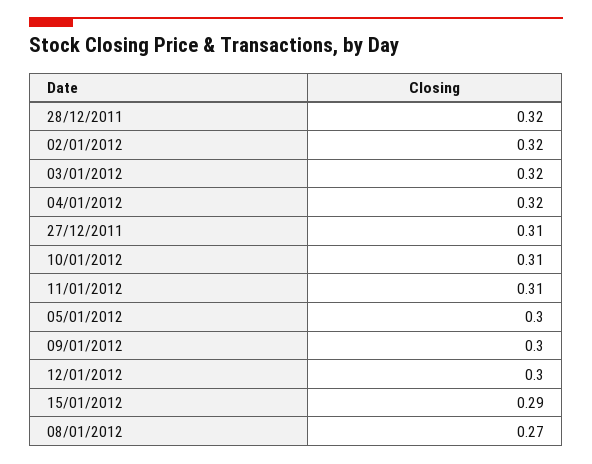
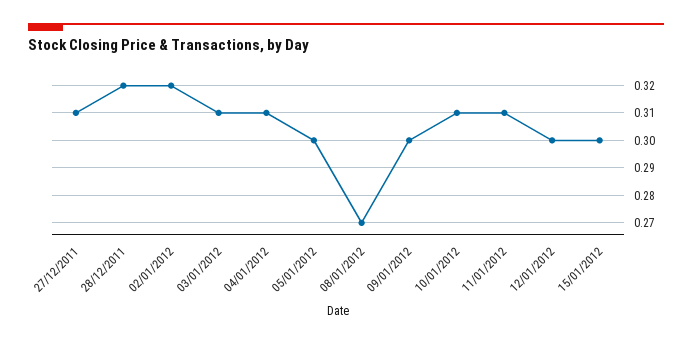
  {
    "28/12/2011": 0.32,
    "02/01/2012": 0.32,
-   "03/01/2012": 0.32,
+   "03/01/2012": 0.31,
-   "04/01/2012": 0.32,
+   "04/01/2012": 0.31,
    "27/12/2011": 0.31,
    "10/01/2012": 0.31,
    "11/01/2012": 0.31,
    "05/01/2012": 0.3,
    "09/01/2012": 0.3,
    "12/01/2012": 0.3,
-   "15/01/2012": 0.29,
+   "15/01/2012": 0.3,
    "08/01/2012": 0.27
  }

